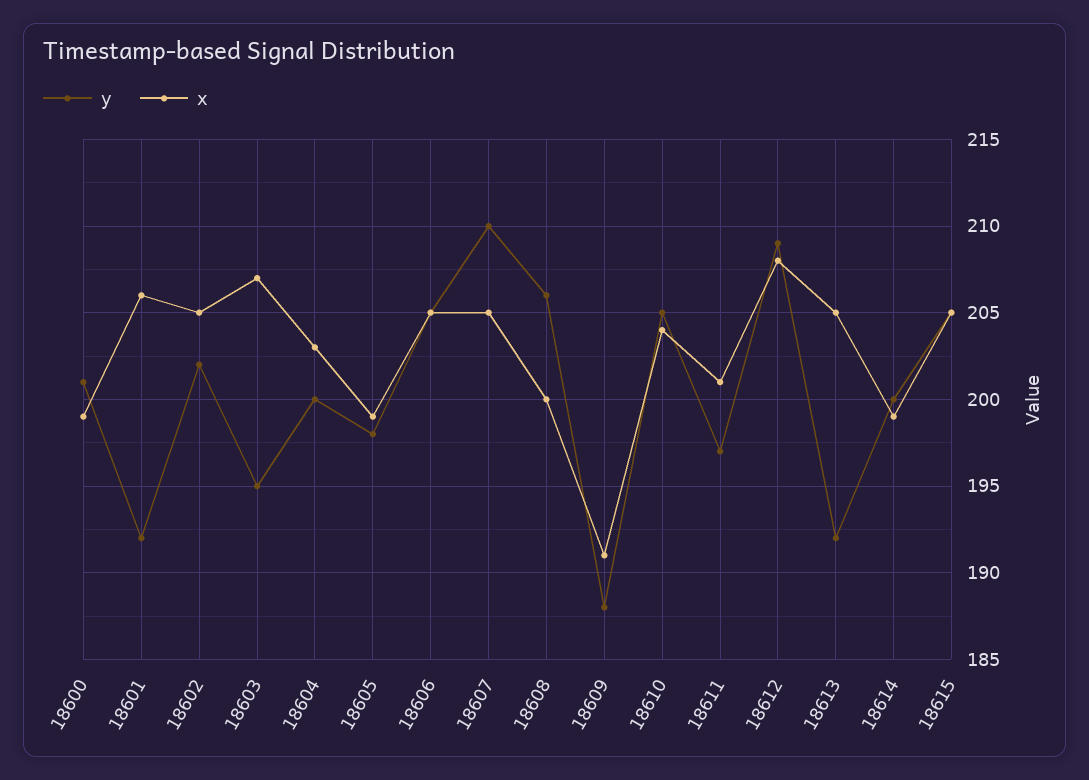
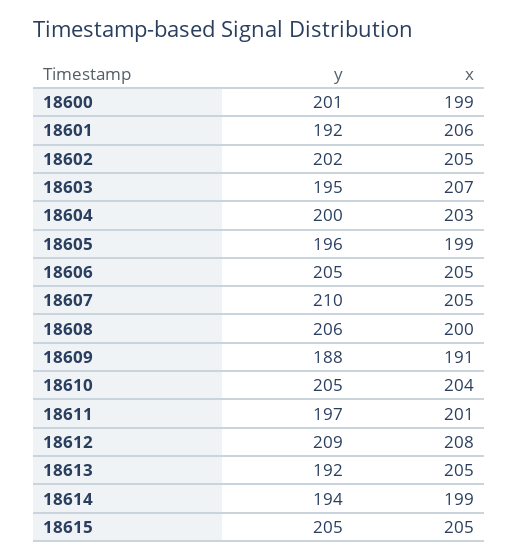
  {
    "y": {
      "18600": 201,
      "18601": 192,
      "18602": 202,
      "18603": 195,
      "18604": 200,
-     "18605": 198,
+     "18605": 196,
      "18606": 205,
      "18607": 210,
      "18608": 206,
      "18609": 188,
      "18610": 205,
      "18611": 197,
      "18612": 209,
      "18613": 192,
-     "18614": 200,
+     "18614": 194,
      "18615": 205
    },
    "x": {
      "18600": 199,
      "18601": 206,
      "18602": 205,
      "18603": 207,
      "18604": 203,
      "18605": 199,
      "18606": 205,
      "18607": 205,
      "18608": 200,
      "18609": 191,
      "18610": 204,
      "18611": 201,
      "18612": 208,
      "18613": 205,
      "18614": 199,
      "18615": 205
    }
  }

